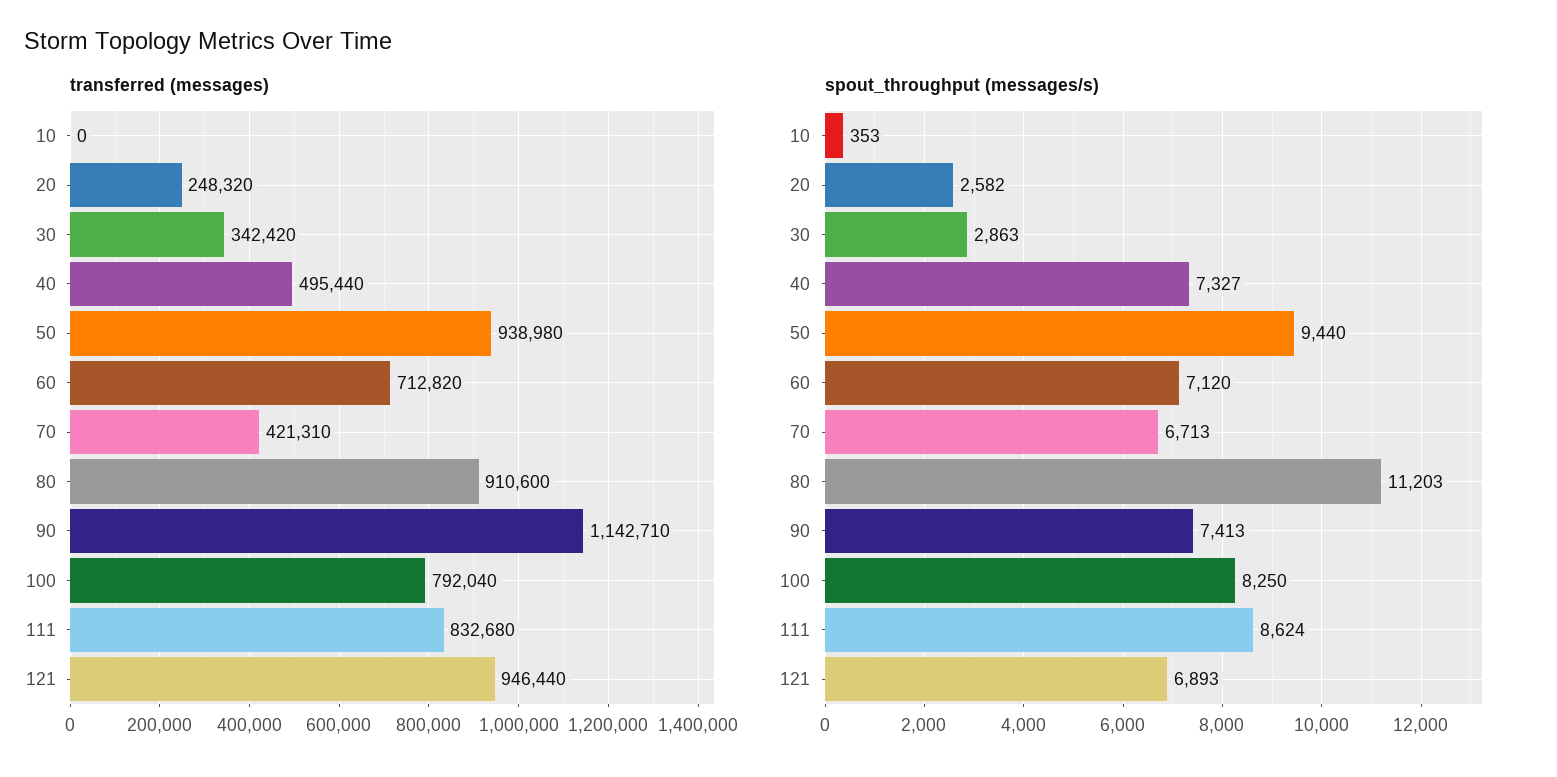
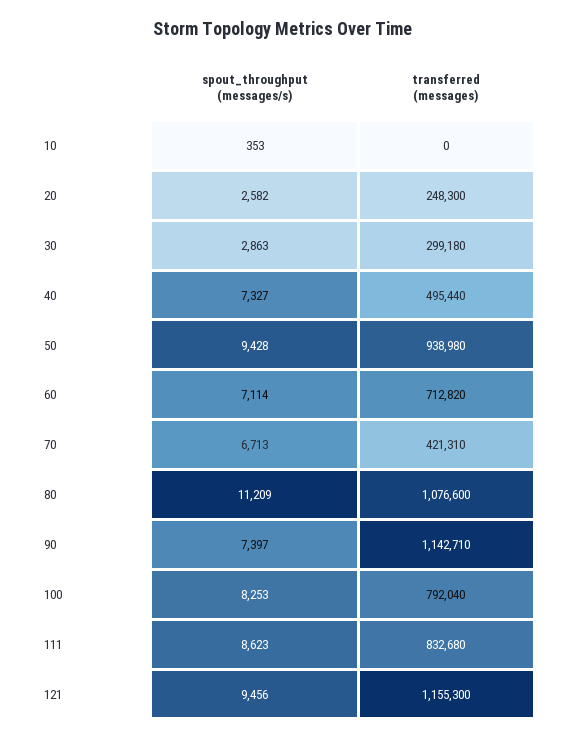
  {
    "transferred (messages)": {
      "10": 0,
-     "20": 248320,
+     "20": 248300,
-     "30": 342420,
+     "30": 299180,
      "40": 495440,
      "50": 938980,
      "60": 712820,
      "70": 421310,
-     "80": 910600,
+     "80": 1076600,
      "90": 1142710,
      "100": 792040,
      "111": 832680,
-     "121": 946440
+     "121": 1155300
    },
    "spout_throughput (messages/s)": {
      "10": 353,
      "20": 2582,
      "30": 2863,
      "40": 7327,
-     "50": 9440,
+     "50": 9428,
-     "60": 7120,
+     "60": 7114,
      "70": 6713,
-     "80": 11203,
+     "80": 11209,
-     "90": 7413,
+     "90": 7397,
-     "100": 8250,
+     "100": 8253,
-     "111": 8624,
+     "111": 8623,
-     "121": 6893
+     "121": 9456
    }
  }

